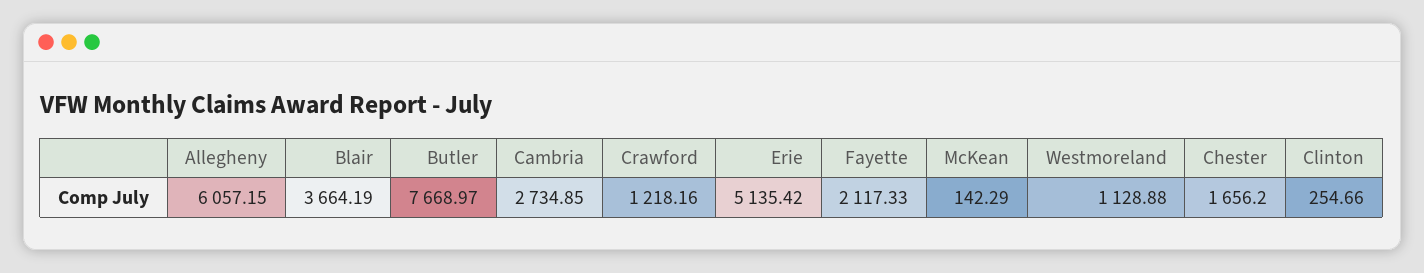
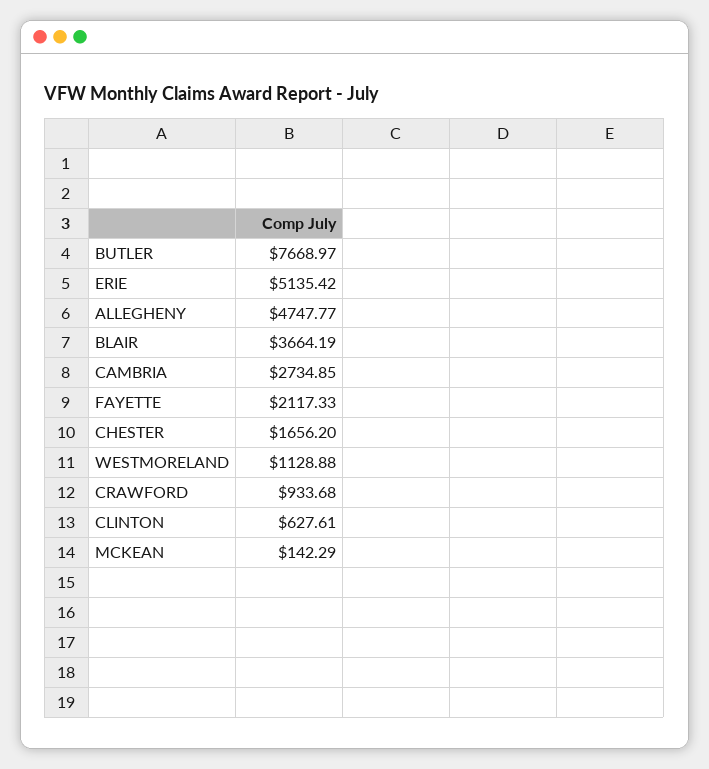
  {
-   "Allegheny": 6057.15,
+   "Allegheny": 4747.77,
    "Blair": 3664.19,
    "Butler": 7668.97,
    "Cambria": 2734.85,
-   "Crawford": 1218.16,
+   "Crawford": 933.68,
    "Erie": 5135.42,
    "Fayette": 2117.33,
    "McKean": 142.29,
    "Westmoreland": 1128.88,
    "Chester": 1656.2,
-   "Clinton": 254.66
+   "Clinton": 627.61
  }

